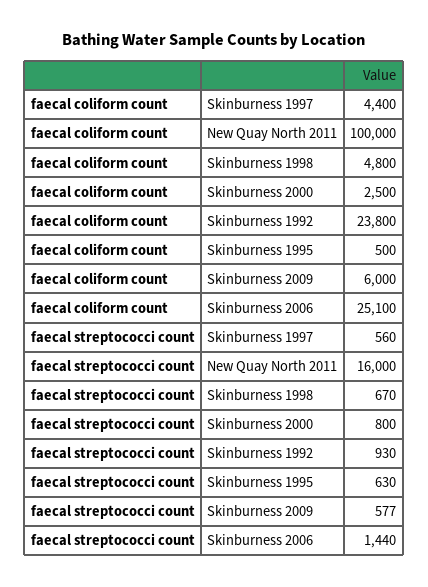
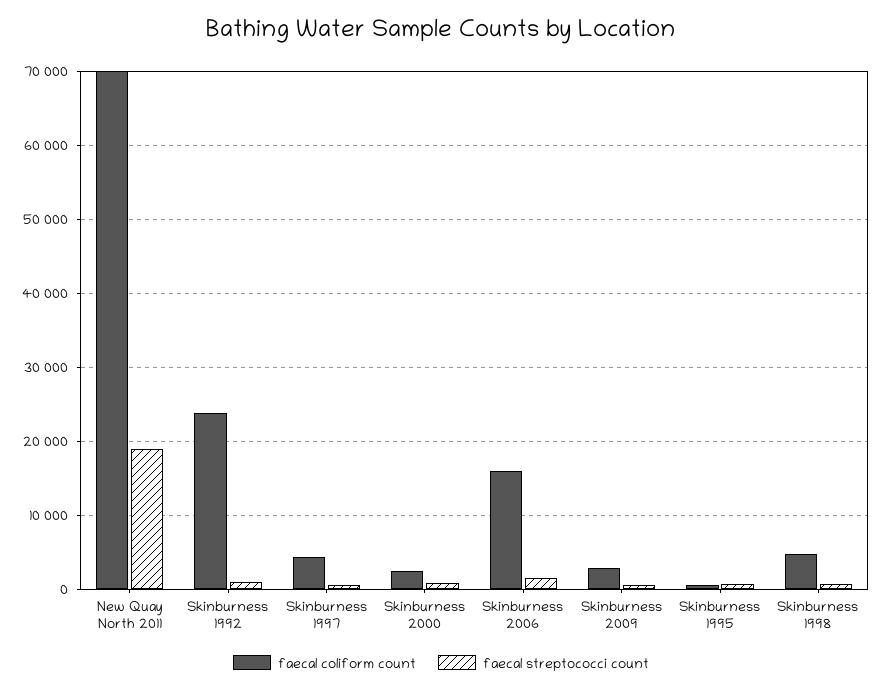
  {
    "faecal coliform count": {
      "Skinburness 1997": 4400,
-     "New Quay North 2011": 100000,
+     "New Quay North 2011": 70000,
      "Skinburness 1998": 4800,
      "Skinburness 2000": 2500,
      "Skinburness 1992": 23800,
      "Skinburness 1995": 500,
-     "Skinburness 2009": 6000,
+     "Skinburness 2009": 3000,
-     "Skinburness 2006": 25100
+     "Skinburness 2006": 16000
    },
    "faecal streptococci count": {
      "Skinburness 1997": 560,
-     "New Quay North 2011": 16000,
+     "New Quay North 2011": 19000,
      "Skinburness 1998": 670,
      "Skinburness 2000": 800,
      "Skinburness 1992": 930,
      "Skinburness 1995": 630,
      "Skinburness 2009": 577,
      "Skinburness 2006": 1440
    }
  }

